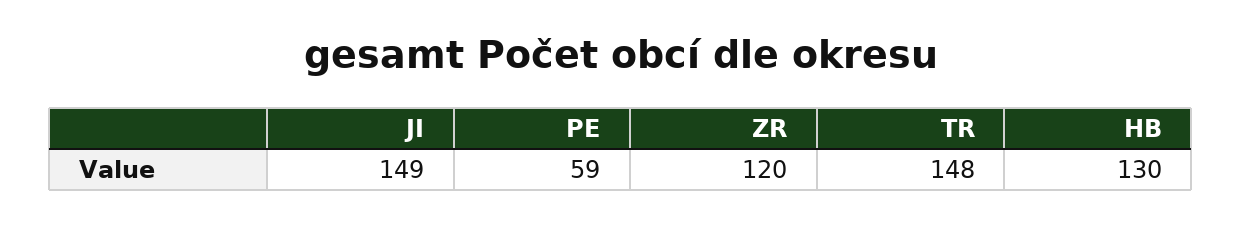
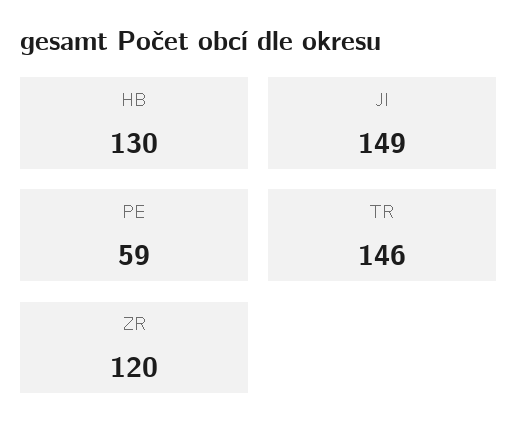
  {
    "JI": 149,
    "PE": 59,
    "ZR": 120,
-   "TR": 148,
+   "TR": 146,
    "HB": 130
  }

